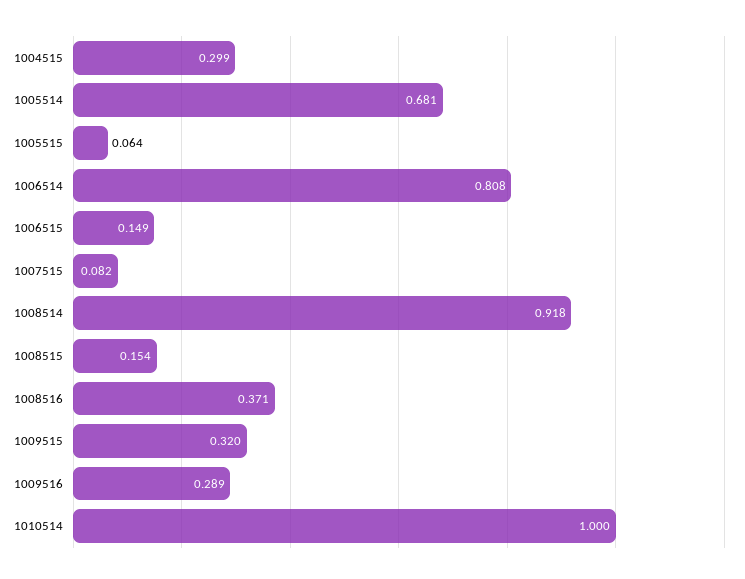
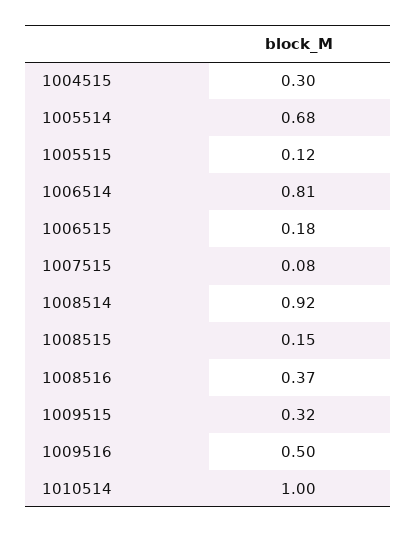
  {
    "1004515": 0.299,
    "1005514": 0.681,
-   "1005515": 0.064,
+   "1005515": 0.12,
    "1006514": 0.808,
-   "1006515": 0.149,
+   "1006515": 0.18,
    "1007515": 0.082,
    "1008514": 0.918,
    "1008515": 0.154,
    "1008516": 0.371,
    "1009515": 0.32,
-   "1009516": 0.289,
+   "1009516": 0.5,
    "1010514": 1
  }

